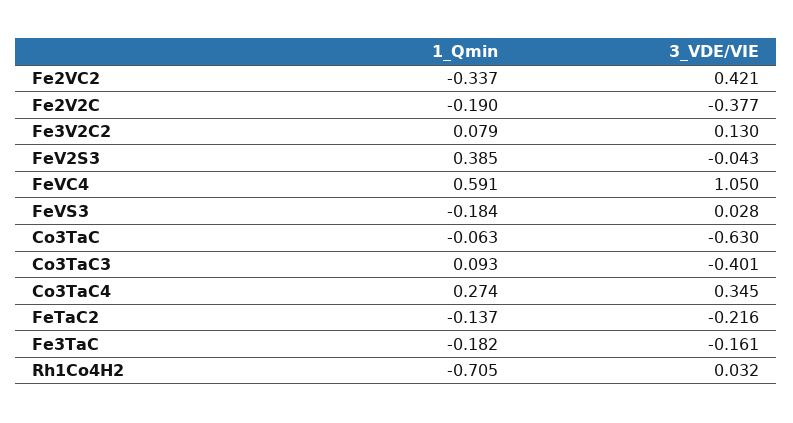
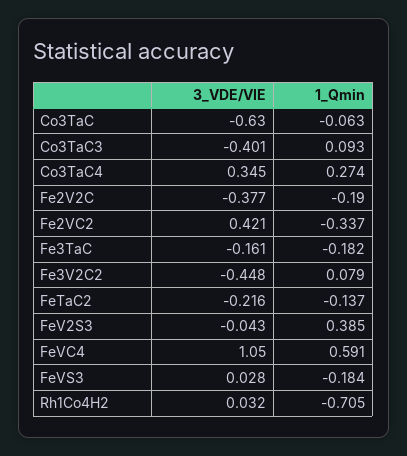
  {
    "1_Qmin": {
      "Fe2VC2": -0.337,
      "Fe2V2C": -0.19,
      "Fe3V2C2": 0.079,
      "FeV2S3": 0.385,
      "FeVC4": 0.591,
      "FeVS3": -0.184,
      "Co3TaC": -0.063,
      "Co3TaC3": 0.093,
      "Co3TaC4": 0.274,
      "FeTaC2": -0.137,
      "Fe3TaC": -0.182,
      "Rh1Co4H2": -0.705
    },
    "3_VDE/VIE": {
      "Fe2VC2": 0.421,
      "Fe2V2C": -0.377,
-     "Fe3V2C2": 0.13,
+     "Fe3V2C2": -0.448,
      "FeV2S3": -0.043,
      "FeVC4": 1.05,
      "FeVS3": 0.028,
      "Co3TaC": -0.63,
      "Co3TaC3": -0.401,
      "Co3TaC4": 0.345,
      "FeTaC2": -0.216,
      "Fe3TaC": -0.161,
      "Rh1Co4H2": 0.032
    }
  }

